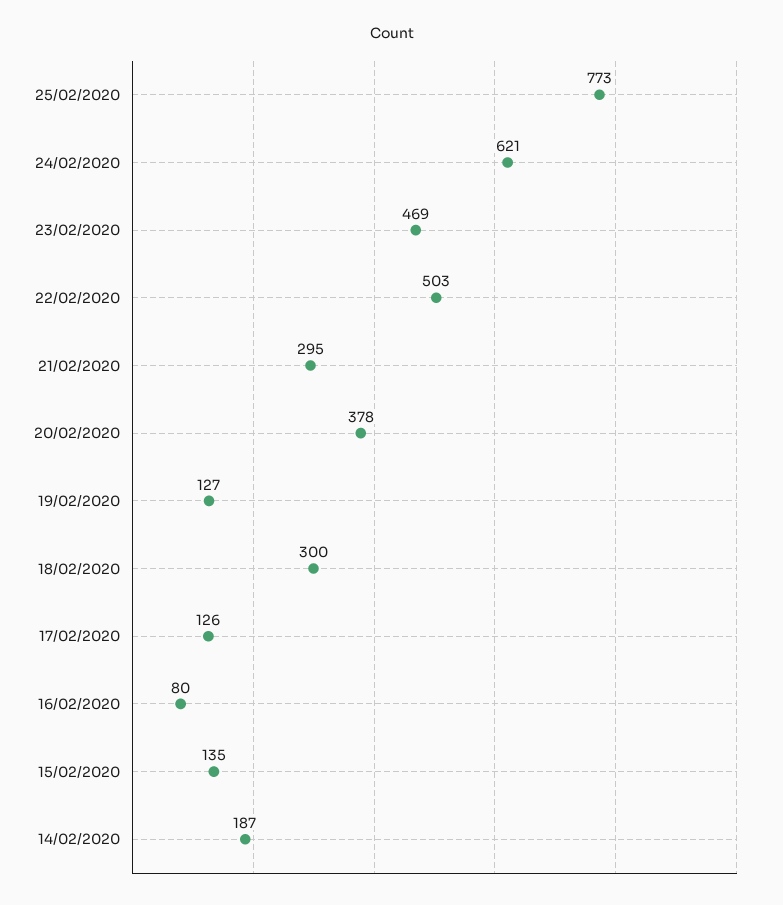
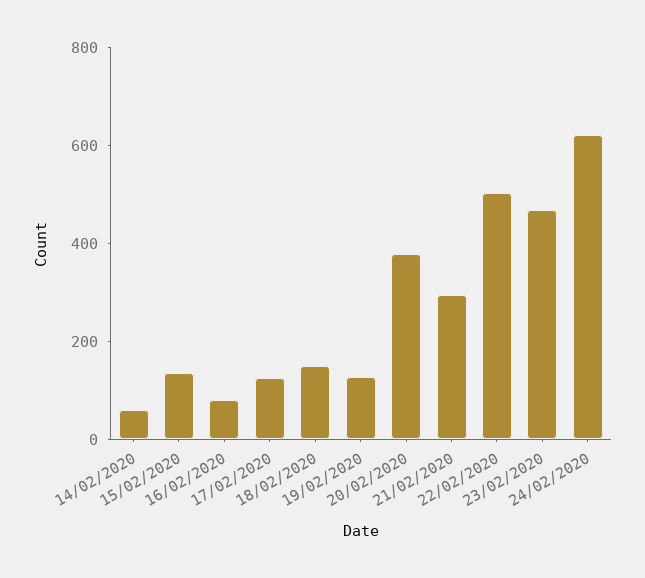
  {
-   "25/02/2020": 773,
    "24/02/2020": 621,
    "23/02/2020": 469,
    "22/02/2020": 503,
    "21/02/2020": 295,
    "20/02/2020": 378,
    "19/02/2020": 127,
-   "18/02/2020": 300,
+   "18/02/2020": 150,
    "17/02/2020": 126,
    "16/02/2020": 80,
    "15/02/2020": 135,
-   "14/02/2020": 187
+   "14/02/2020": 50
  }

